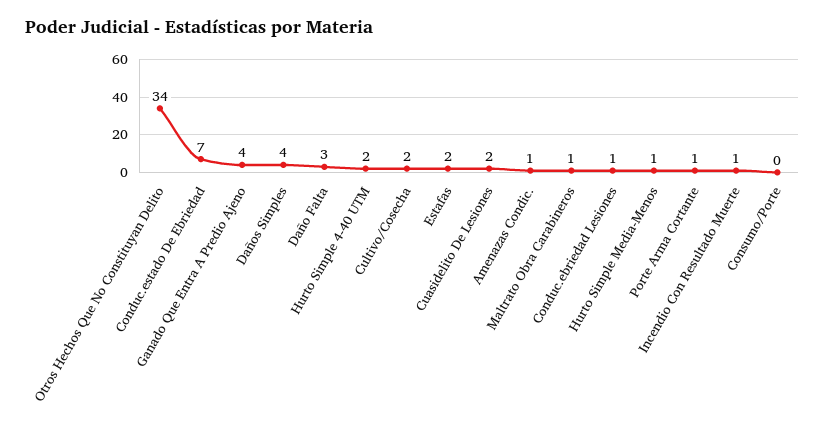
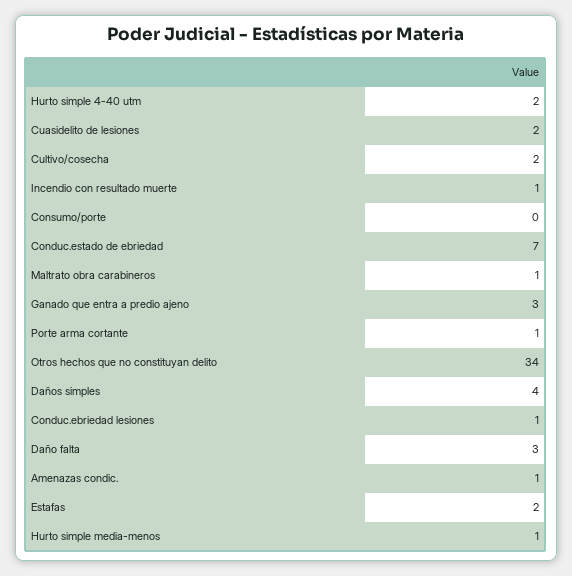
  {
    "Otros Hechos Que No Constituyan Delito": 34,
    "Conduc.estado De Ebriedad": 7,
-   "Ganado Que Entra A Predio Ajeno": 4,
+   "Ganado Que Entra A Predio Ajeno": 3,
    "Daños Simples": 4,
    "Daño Falta": 3,
    "Hurto Simple 4-40 UTM": 2,
    "Cultivo/Cosecha": 2,
    "Estafas": 2,
    "Cuasidelito De Lesiones": 2,
    "Amenazas Condic.": 1,
    "Maltrato Obra Carabineros": 1,
    "Conduc.ebriedad Lesiones": 1,
    "Hurto Simple Media-Menos": 1,
    "Porte Arma Cortante": 1,
    "Incendio Con Resultado Muerte": 1,
    "Consumo/Porte": 0
  }

